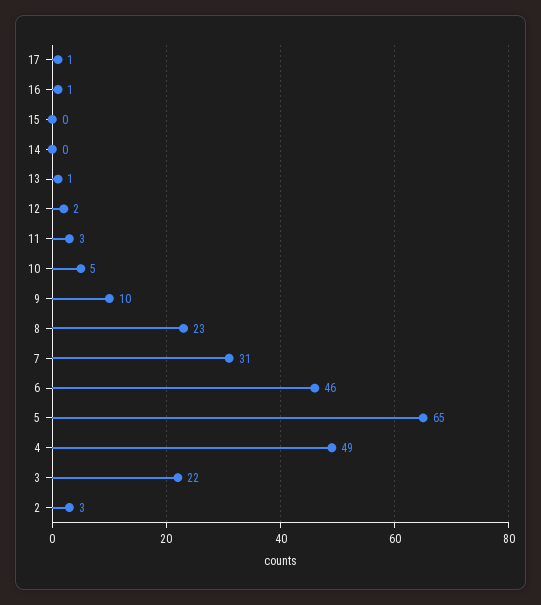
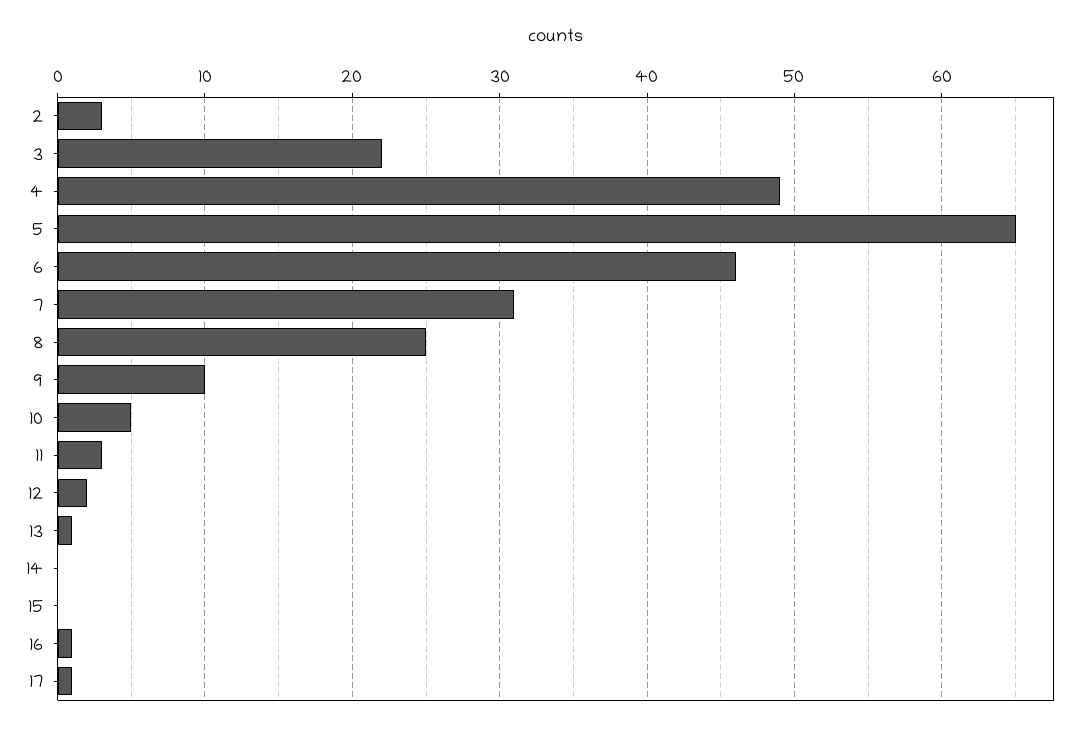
  {
    "17": 1,
    "16": 1,
    "15": 0,
    "14": 0,
    "13": 1,
    "12": 2,
    "11": 3,
    "10": 5,
    "9": 10,
-   "8": 23,
+   "8": 25,
    "7": 31,
    "6": 46,
    "5": 65,
    "4": 49,
    "3": 22,
    "2": 3
  }

